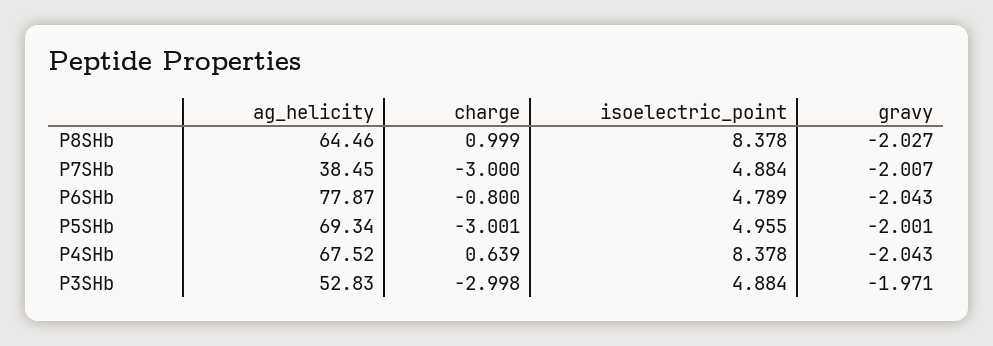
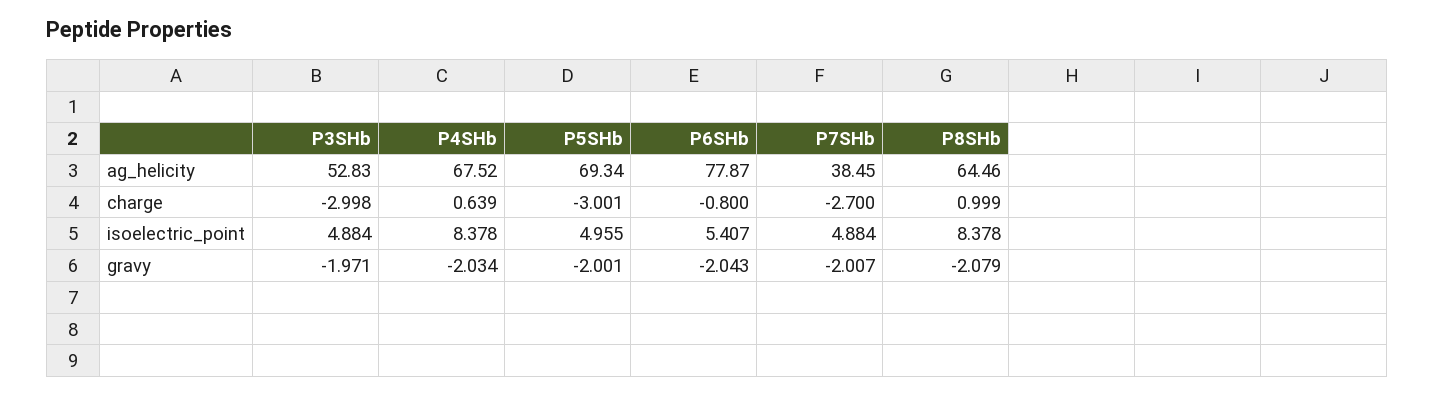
  {
    "ag_helicity": {
      "P8SHb": 64.46,
      "P7SHb": 38.45,
      "P6SHb": 77.87,
      "P5SHb": 69.34,
      "P4SHb": 67.52,
      "P3SHb": 52.83
    },
    "charge": {
      "P8SHb": 0.999,
-     "P7SHb": -3,
+     "P7SHb": -2.7,
      "P6SHb": -0.8,
      "P5SHb": -3.001,
      "P4SHb": 0.639,
      "P3SHb": -2.998
    },
    "isoelectric_point": {
      "P8SHb": 8.378,
      "P7SHb": 4.884,
-     "P6SHb": 4.789,
+     "P6SHb": 5.407,
      "P5SHb": 4.955,
      "P4SHb": 8.378,
      "P3SHb": 4.884
    },
    "gravy": {
-     "P8SHb": -2.027,
+     "P8SHb": -2.079,
      "P7SHb": -2.007,
      "P6SHb": -2.043,
      "P5SHb": -2.001,
-     "P4SHb": -2.043,
+     "P4SHb": -2.034,
      "P3SHb": -1.971
    }
  }

